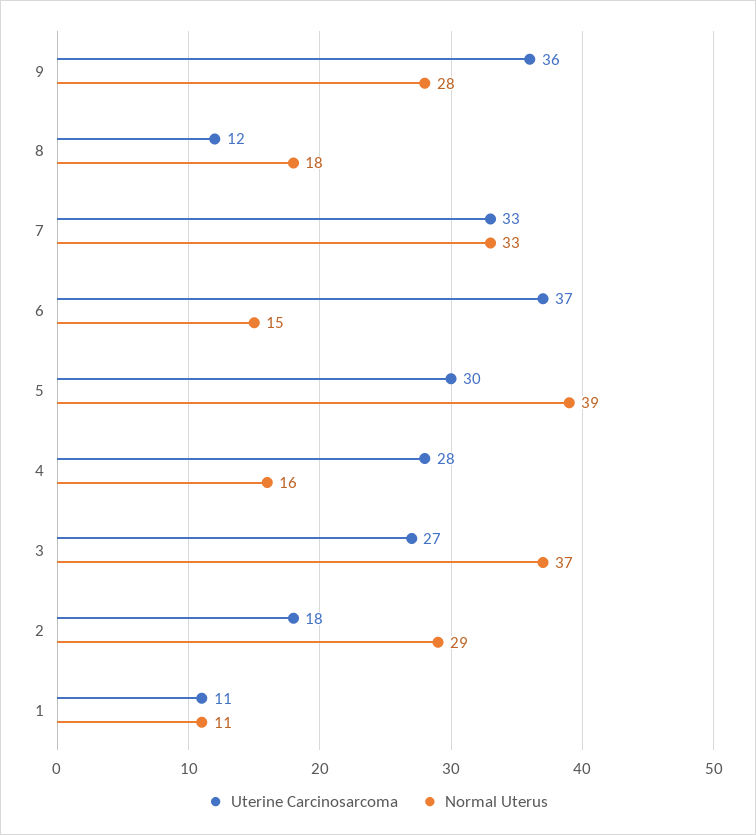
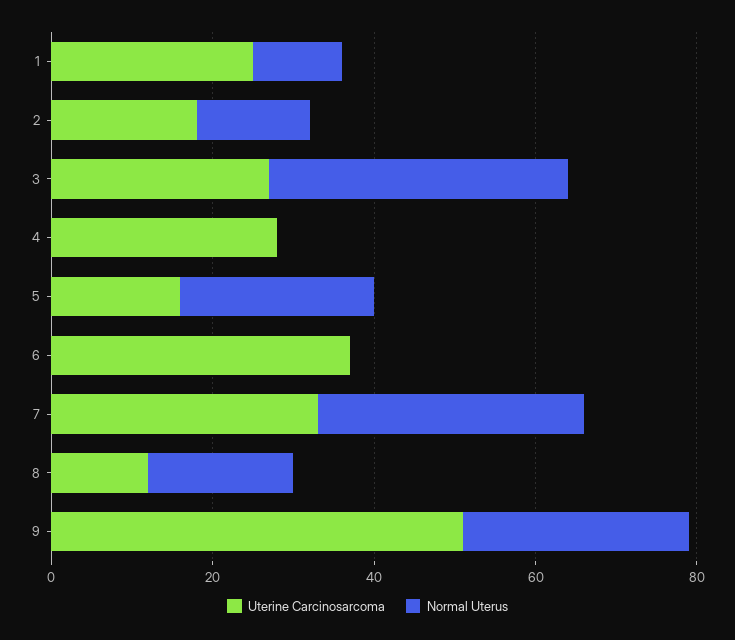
  {
    "Uterine Carcinosarcoma": {
-     "9": 36,
+     "9": 50,
      "8": 12,
      "7": 33,
      "6": 37,
-     "5": 30,
+     "5": 15,
      "4": 28,
      "3": 27,
      "2": 18,
-     "1": 11
+     "1": 25
    },
    "Normal Uterus": {
      "9": 28,
      "8": 18,
      "7": 33,
-     "6": 15,
+     "6": 0,
-     "5": 39,
+     "5": 25,
-     "4": 16,
+     "4": 0,
      "3": 37,
-     "2": 29,
+     "2": 15,
      "1": 11
    }
  }

